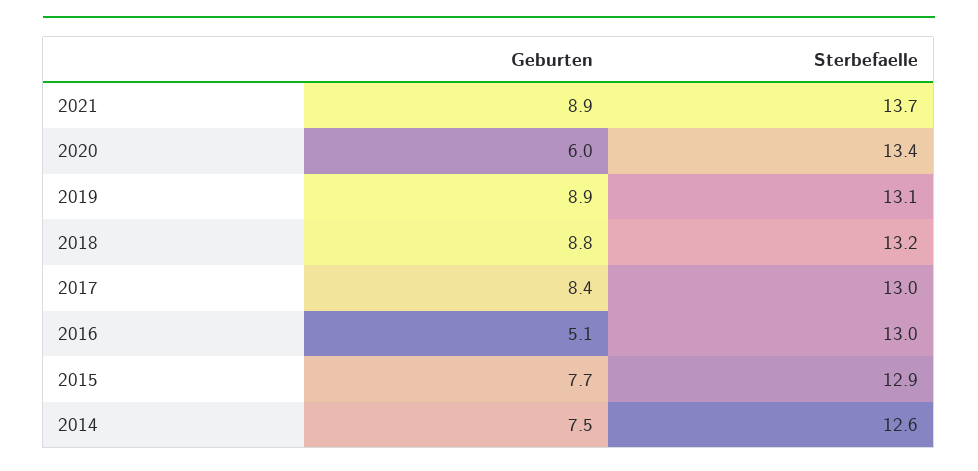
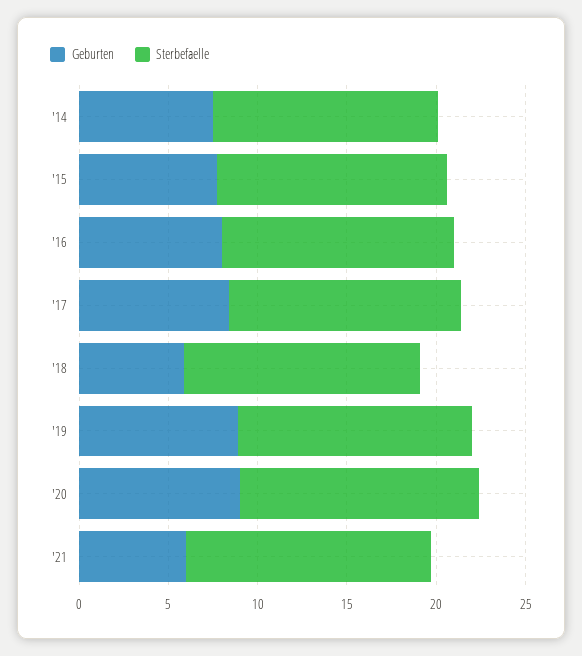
  {
    "Geburten": {
-     "2021": 8.9,
+     "2021": 6,
-     "2020": 6,
+     "2020": 9,
      "2019": 8.9,
-     "2018": 8.8,
+     "2018": 6,
      "2017": 8.4,
-     "2016": 5.1,
+     "2016": 8,
      "2015": 7.7,
      "2014": 7.5
    },
    "Sterbefaelle": {
      "2021": 13.7,
      "2020": 13.4,
      "2019": 13.1,
      "2018": 13.2,
      "2017": 13,
      "2016": 13,
      "2015": 12.9,
      "2014": 12.6
    }
  }

